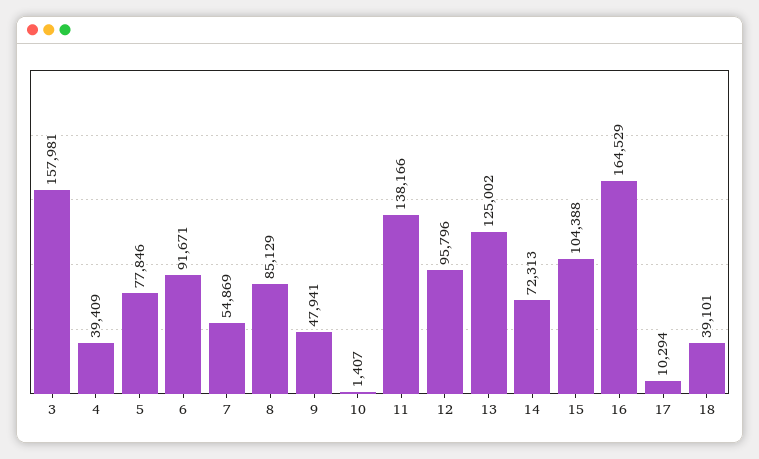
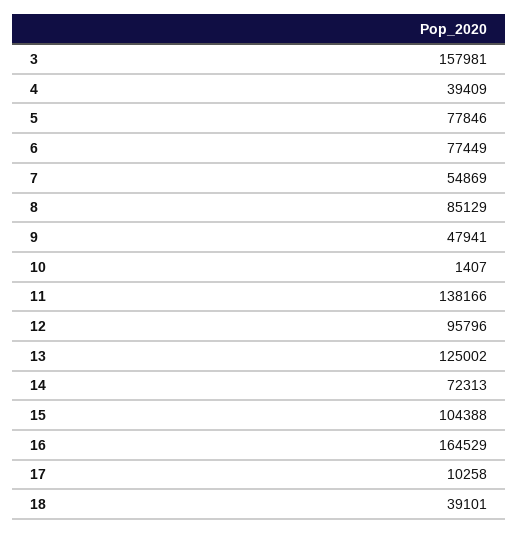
  {
    "3": 157981,
    "4": 39409,
    "5": 77846,
-   "6": 91671,
+   "6": 77449,
    "7": 54869,
    "8": 85129,
    "9": 47941,
    "10": 1407,
    "11": 138166,
    "12": 95796,
    "13": 125002,
    "14": 72313,
    "15": 104388,
    "16": 164529,
-   "17": 10294,
+   "17": 10258,
    "18": 39101
  }

